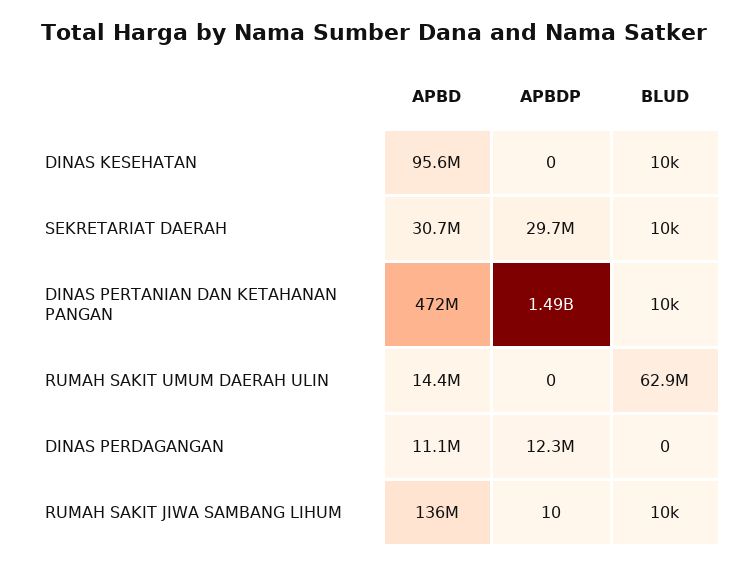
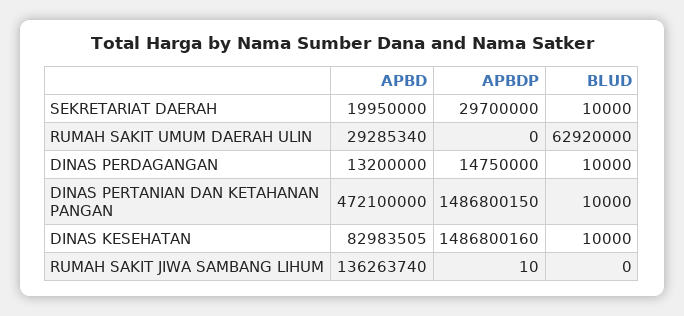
  {
    "APBD": {
-     "DINAS KESEHATAN": 95600000,
+     "DINAS KESEHATAN": 82983505,
-     "SEKRETARIAT DAERAH": 30700000,
+     "SEKRETARIAT DAERAH": 19950000,
      "DINAS PERTANIAN DAN KETAHANAN PANGAN": 472100000,
-     "RUMAH SAKIT UMUM DAERAH ULIN": 14400000,
+     "RUMAH SAKIT UMUM DAERAH ULIN": 29285340,
-     "DINAS PERDAGANGAN": 11100000,
+     "DINAS PERDAGANGAN": 13200000,
      "RUMAH SAKIT JIWA SAMBANG LIHUM": 136263740
    },
    "APBDP": {
-     "DINAS KESEHATAN": 0,
+     "DINAS KESEHATAN": 1486800160,
      "SEKRETARIAT DAERAH": 29700000,
      "DINAS PERTANIAN DAN KETAHANAN PANGAN": 1486800150,
      "RUMAH SAKIT UMUM DAERAH ULIN": 0,
-     "DINAS PERDAGANGAN": 12300000,
+     "DINAS PERDAGANGAN": 14750000,
      "RUMAH SAKIT JIWA SAMBANG LIHUM": 10
    },
    "BLUD": {
      "DINAS KESEHATAN": 10000,
      "SEKRETARIAT DAERAH": 10000,
      "DINAS PERTANIAN DAN KETAHANAN PANGAN": 10000,
      "RUMAH SAKIT UMUM DAERAH ULIN": 62920000,
-     "DINAS PERDAGANGAN": 0,
+     "DINAS PERDAGANGAN": 10000,
-     "RUMAH SAKIT JIWA SAMBANG LIHUM": 10000
+     "RUMAH SAKIT JIWA SAMBANG LIHUM": 0
    }
  }

